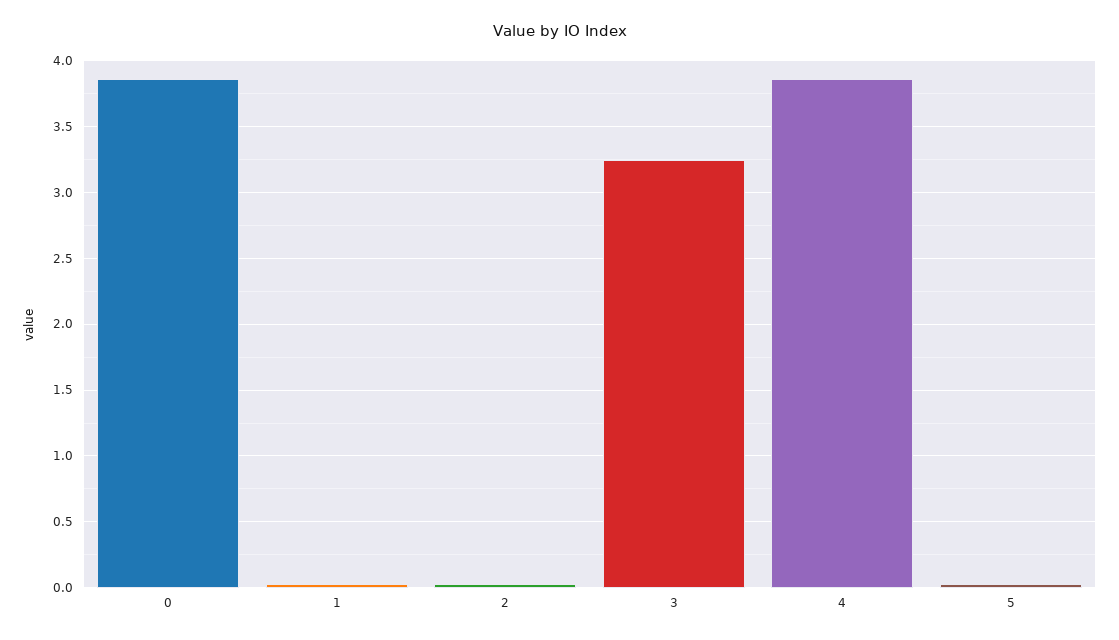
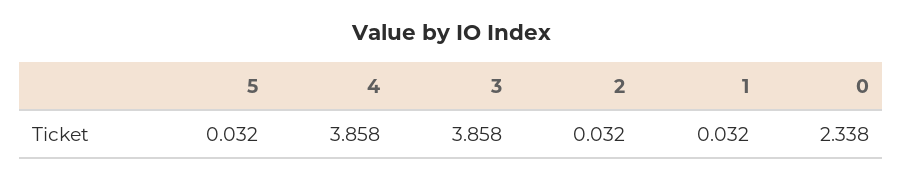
  {
-   "0": 3.85,
+   "0": 2.338,
    "1": 0.032,
    "2": 0.032,
-   "3": 3.25,
+   "3": 3.858,
    "4": 3.858,
    "5": 0.032
  }

